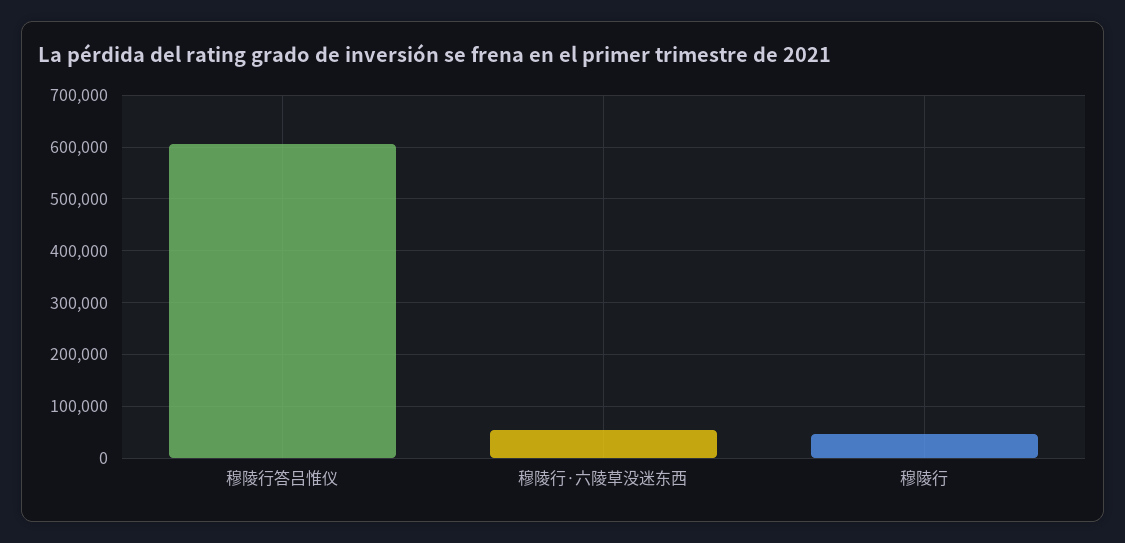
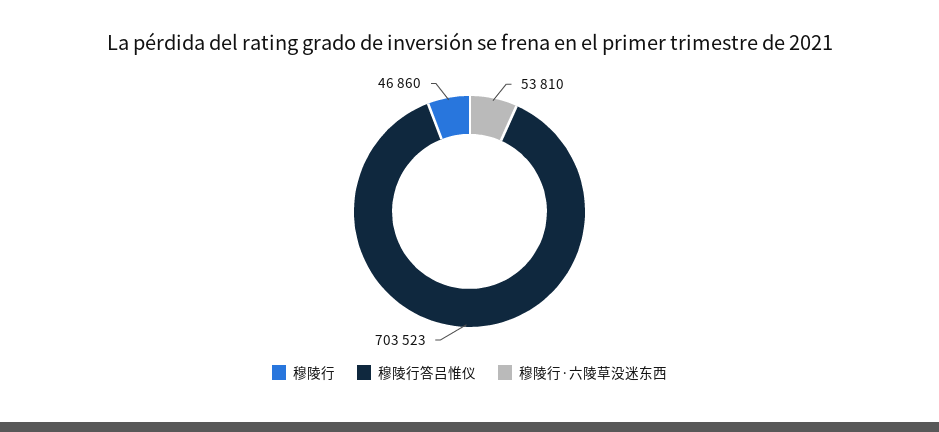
  {
-   "穆陵行答吕惟仪": 600000,
+   "穆陵行答吕惟仪": 703523,
    "穆陵行·六陵草没迷东西": 53810,
    "穆陵行": 46860
  }

